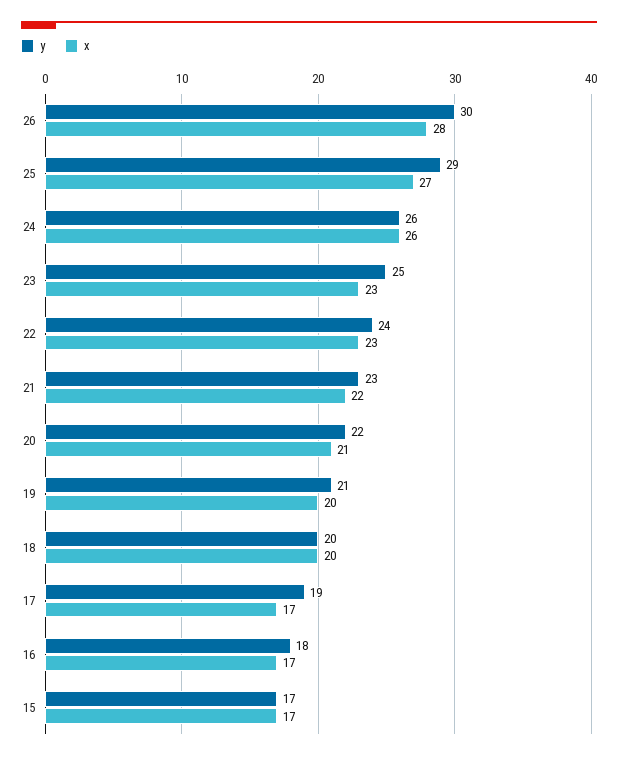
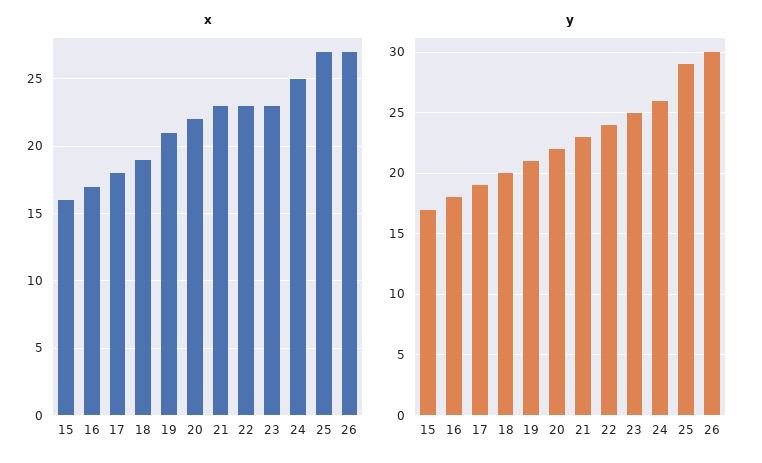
  {
    "y": {
      "26": 30,
      "25": 29,
      "24": 26,
      "23": 25,
      "22": 24,
      "21": 23,
      "20": 22,
      "19": 21,
      "18": 20,
      "17": 19,
      "16": 18,
      "15": 17
    },
    "x": {
-     "26": 28,
+     "26": 27,
      "25": 27,
-     "24": 26,
+     "24": 25,
      "23": 23,
      "22": 23,
-     "21": 22,
+     "21": 23,
-     "20": 21,
+     "20": 22,
-     "19": 20,
+     "19": 21,
-     "18": 20,
+     "18": 19,
-     "17": 17,
+     "17": 18,
      "16": 17,
-     "15": 17
+     "15": 16
    }
  }

